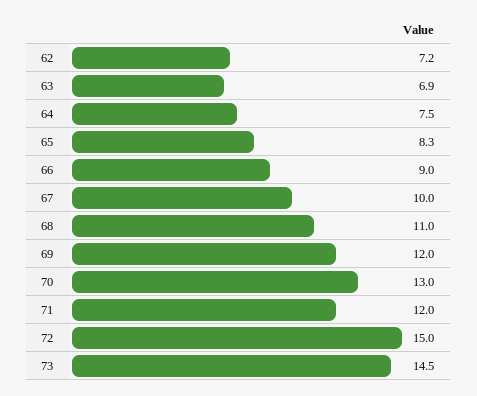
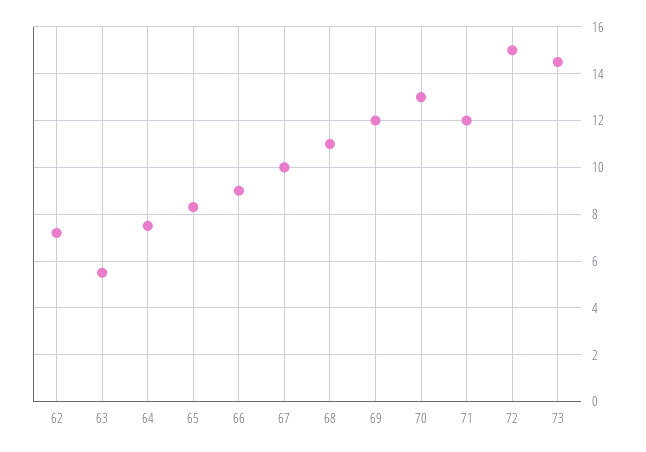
  {
    "62": 7.2,
-   "63": 6.9,
+   "63": 5.5,
    "64": 7.5,
    "65": 8.3,
    "66": 9,
    "67": 10,
    "68": 11,
    "69": 12,
    "70": 13,
    "71": 12,
    "72": 15,
    "73": 14.5
  }

